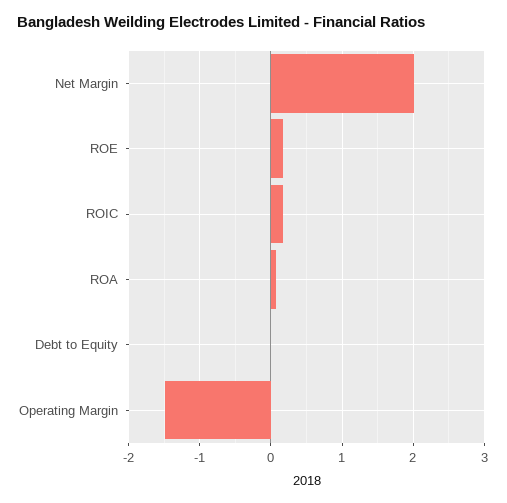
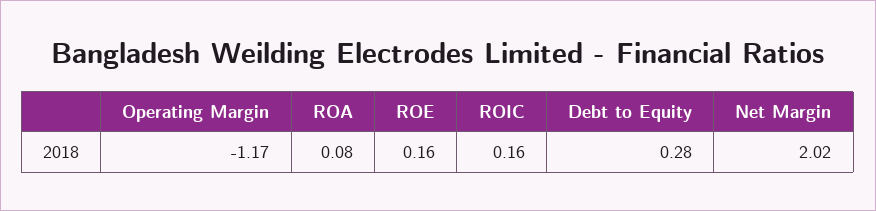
  {
    "Net Margin": 2.02,
    "ROE": 0.16,
    "ROIC": 0.16,
    "ROA": 0.08,
-   "Debt to Equity": 0,
+   "Debt to Equity": 0.28,
-   "Operating Margin": -1.5
+   "Operating Margin": -1.17
  }

